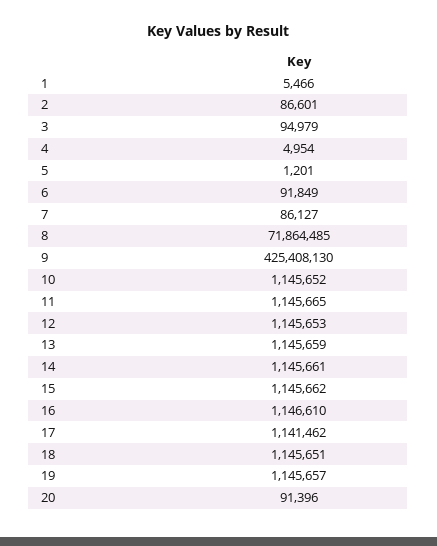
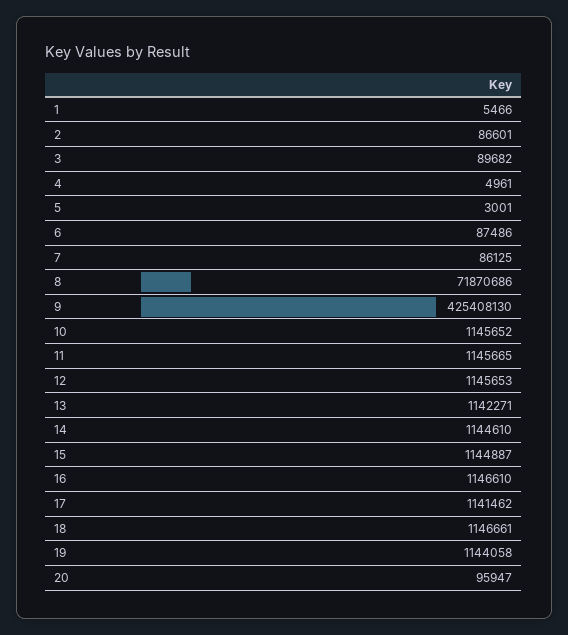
  {
    "1": 5466,
    "2": 86601,
-   "3": 94979,
+   "3": 89682,
-   "4": 4954,
+   "4": 4961,
-   "5": 1201,
+   "5": 3001,
-   "6": 91849,
+   "6": 87486,
-   "7": 86127,
+   "7": 86125,
-   "8": 71864485,
+   "8": 71870686,
    "9": 425408130,
    "10": 1145652,
    "11": 1145665,
    "12": 1145653,
-   "13": 1145659,
+   "13": 1142271,
-   "14": 1145661,
+   "14": 1144610,
-   "15": 1145662,
+   "15": 1144887,
    "16": 1146610,
    "17": 1141462,
-   "18": 1145651,
+   "18": 1146661,
-   "19": 1145657,
+   "19": 1144058,
-   "20": 91396
+   "20": 95947
  }

